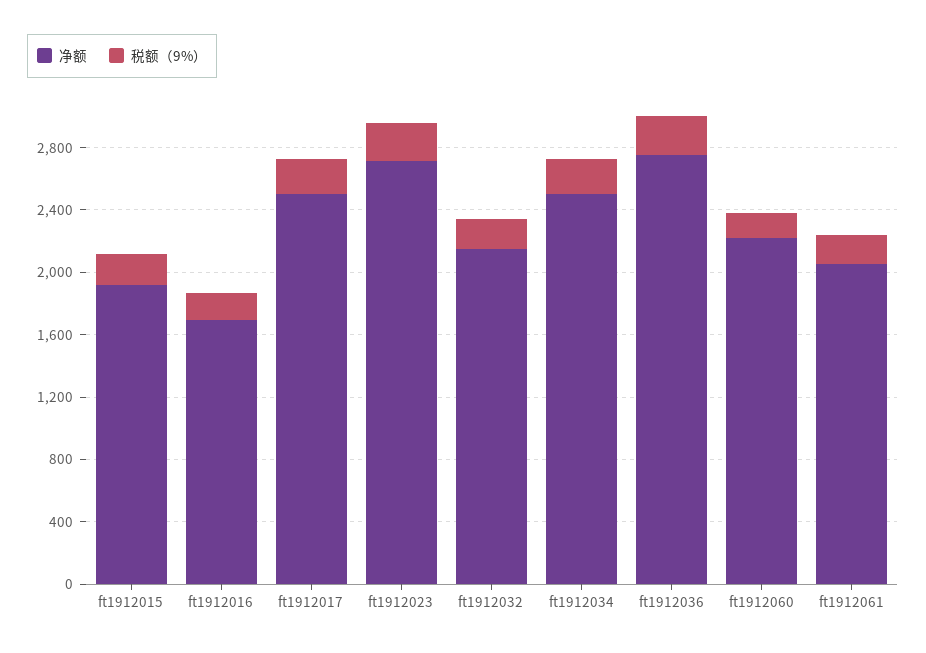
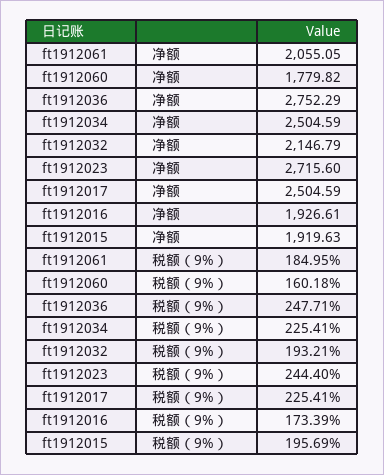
  {
    "净额": {
      "ft1912015": 1919.63,
-     "ft1912016": 1700,
+     "ft1912016": 1926.61,
      "ft1912017": 2504.59,
      "ft1912023": 2715.6,
      "ft1912032": 2146.79,
      "ft1912034": 2504.59,
      "ft1912036": 2752.29,
-     "ft1912060": 2200,
+     "ft1912060": 1779.82,
      "ft1912061": 2055.05
    },
    "税额（9%）": {
      "ft1912015": 195.69,
      "ft1912016": 173.39,
      "ft1912017": 225.41,
      "ft1912023": 244.4,
      "ft1912032": 193.21,
      "ft1912034": 225.41,
      "ft1912036": 247.71,
      "ft1912060": 160.18,
      "ft1912061": 184.95
    }
  }

